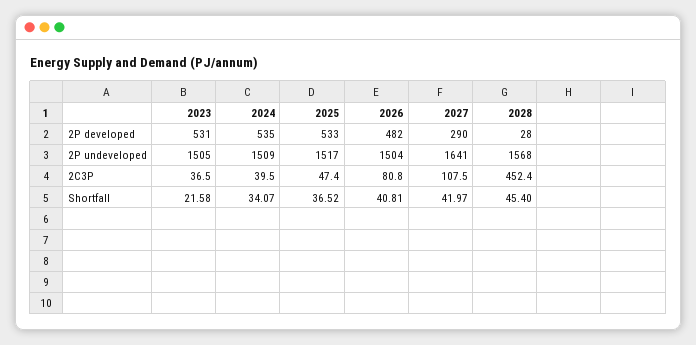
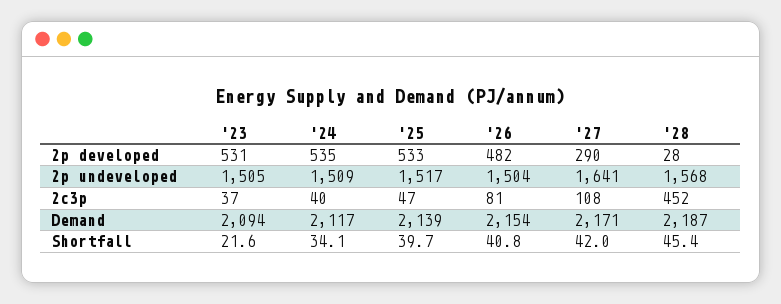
  {
    "2023": {
      "2P developed": 531,
      "2P undeveloped": 1505,
      "2C3P": 36.5,
-     "Shortfall": 21.58
+     "Shortfall": 21.58,
+     "Demand": 2094
    },
    "2024": {
      "2P developed": 535,
      "2P undeveloped": 1509,
      "2C3P": 39.5,
-     "Shortfall": 34.07
+     "Shortfall": 34.07,
+     "Demand": 2117
    },
    "2025": {
      "2P developed": 533,
      "2P undeveloped": 1517,
      "2C3P": 47.4,
-     "Shortfall": 36.52
+     "Shortfall": 39.7,
+     "Demand": 2139
    },
    "2026": {
      "2P developed": 482,
      "2P undeveloped": 1504,
      "2C3P": 80.8,
-     "Shortfall": 40.81
+     "Shortfall": 40.81,
+     "Demand": 2154
    },
    "2027": {
      "2P developed": 290,
      "2P undeveloped": 1641,
      "2C3P": 107.5,
-     "Shortfall": 41.97
+     "Shortfall": 41.97,
+     "Demand": 2171
    },
    "2028": {
      "2P developed": 28,
      "2P undeveloped": 1568,
      "2C3P": 452.4,
-     "Shortfall": 45.4
+     "Shortfall": 45.4,
+     "Demand": 2187
    }
  }

